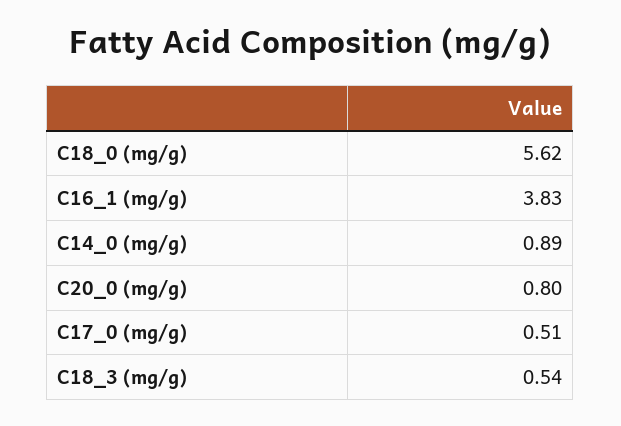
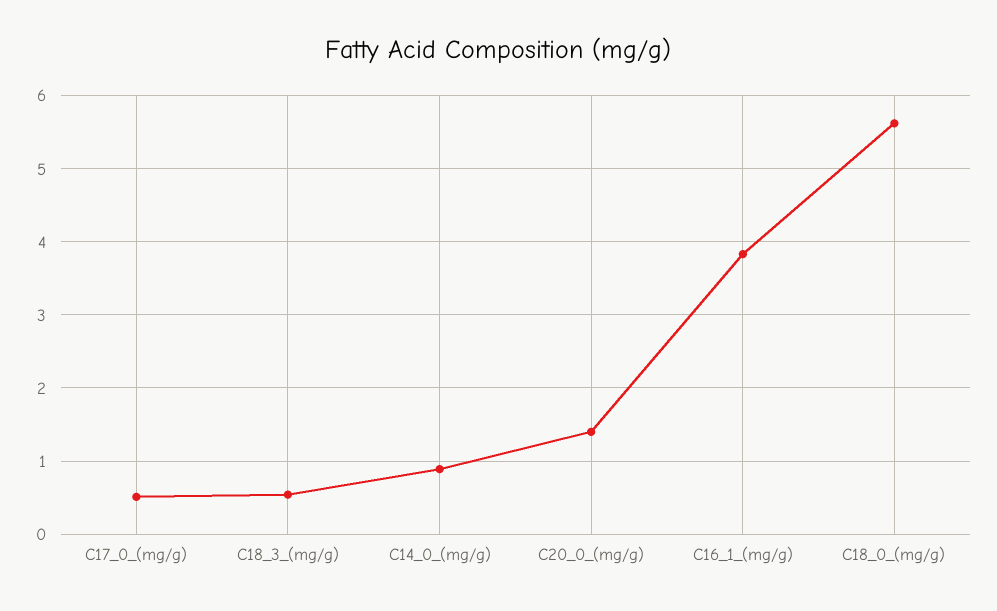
  {
    "C18_0 (mg/g)": 5.62,
    "C16_1 (mg/g)": 3.83,
    "C14_0 (mg/g)": 0.89,
-   "C20_0 (mg/g)": 0.8,
+   "C20_0 (mg/g)": 1.4,
    "C17_0 (mg/g)": 0.51,
    "C18_3 (mg/g)": 0.54
  }

